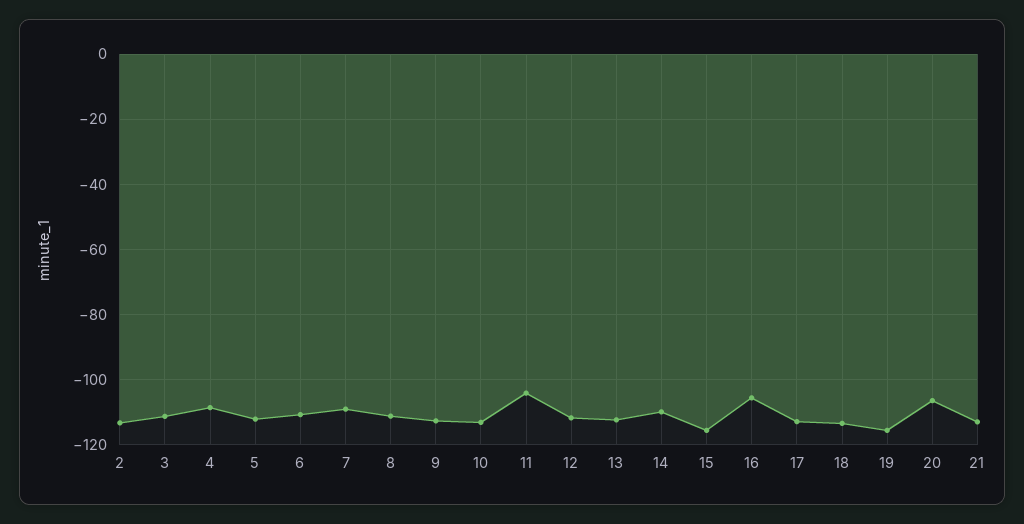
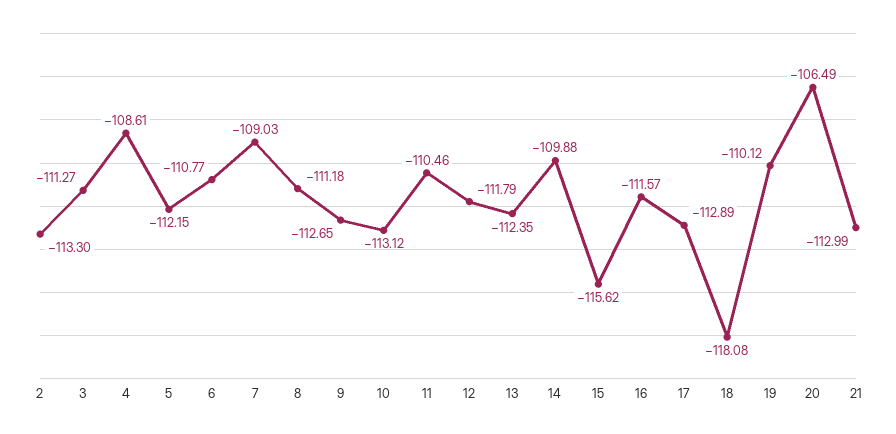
  {
    "2": -113.3,
    "3": -111.27,
    "4": -108.61,
    "5": -112.15,
    "6": -110.77,
    "7": -109.03,
    "8": -111.18,
    "9": -112.65,
    "10": -113.12,
-   "11": -104,
+   "11": -110.46,
    "12": -111.79,
    "13": -112.35,
    "14": -109.88,
    "15": -115.62,
-   "16": -106,
+   "16": -111.57,
    "17": -112.89,
-   "18": -114,
+   "18": -118.08,
-   "19": -116,
+   "19": -110.12,
    "20": -106.49,
    "21": -112.99
  }

